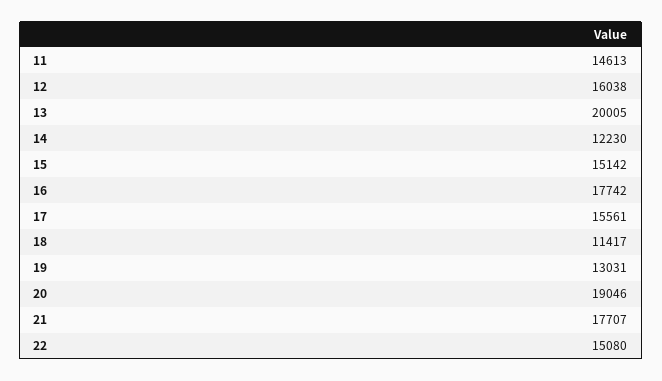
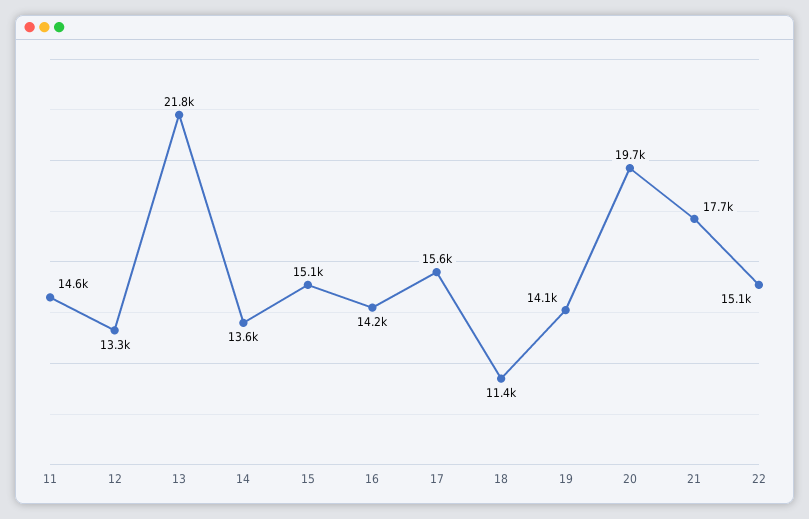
  {
    "11": 14613,
-   "12": 16038,
+   "12": 13300,
-   "13": 20005,
+   "13": 21800,
-   "14": 12230,
+   "14": 13600,
    "15": 15142,
-   "16": 17742,
+   "16": 14200,
    "17": 15561,
    "18": 11417,
-   "19": 13031,
+   "19": 14100,
-   "20": 19046,
+   "20": 19700,
    "21": 17707,
    "22": 15080
  }

